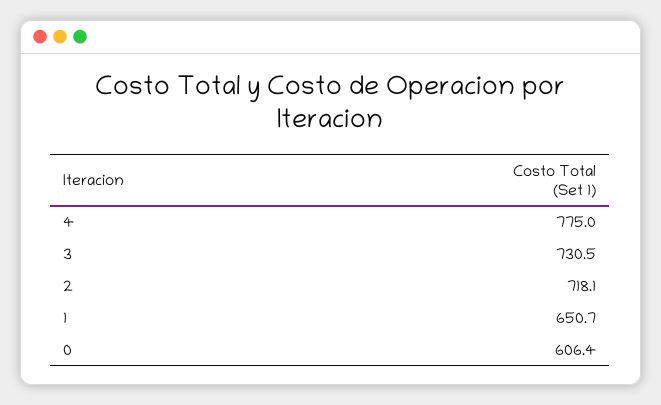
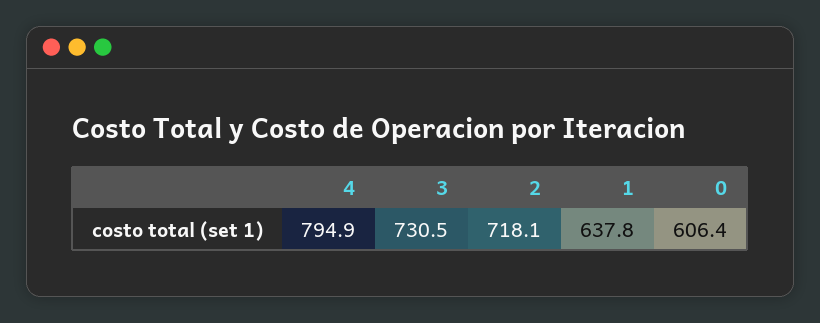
  {
-   "4": 775,
+   "4": 794.9,
    "3": 730.5,
    "2": 718.1,
-   "1": 650.7,
+   "1": 637.8,
    "0": 606.4
  }

